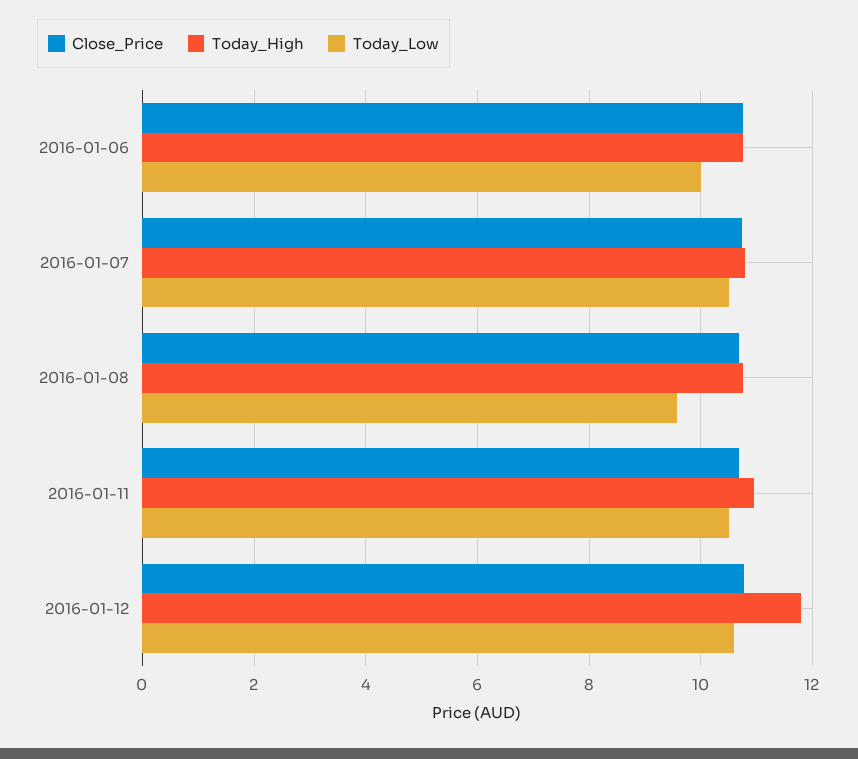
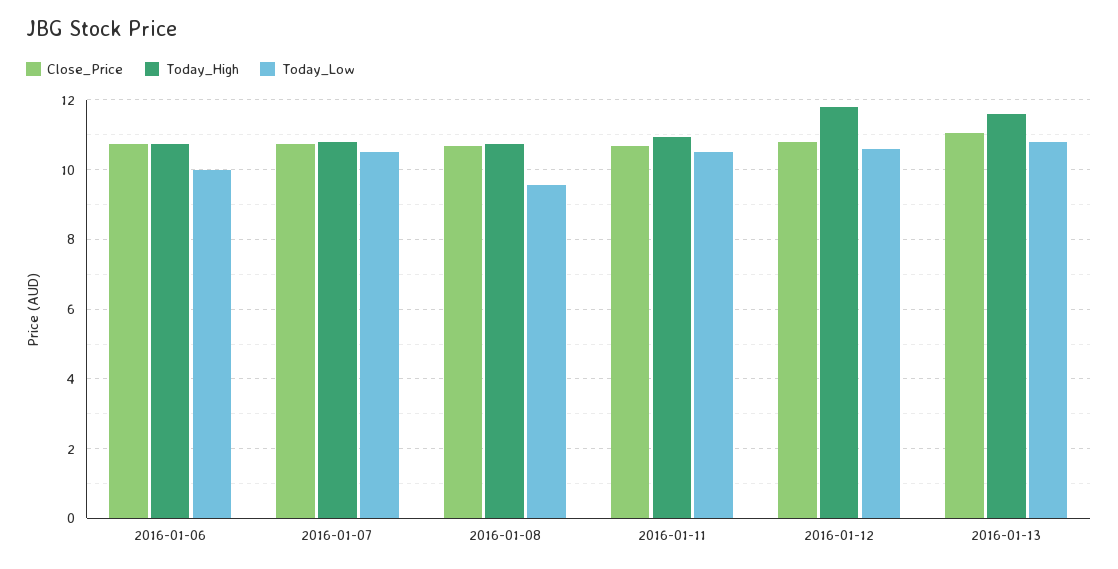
  {
    "Close_Price": {
      "2016-01-06": 10.8,
      "2016-01-07": 10.8,
      "2016-01-08": 10.6,
      "2016-01-11": 10.6,
-     "2016-01-12": 10.8
+     "2016-01-12": 10.8,
+     "2016-01-13": 11
    },
    "Today_High": {
      "2016-01-06": 10.8,
      "2016-01-07": 10.8,
      "2016-01-08": 10.8,
      "2016-01-11": 11,
-     "2016-01-12": 11.8
+     "2016-01-12": 11.8,
+     "2016-01-13": 11.6
    },
    "Today_Low": {
      "2016-01-06": 10,
      "2016-01-07": 10.6,
      "2016-01-08": 9.6,
      "2016-01-11": 10.6,
-     "2016-01-12": 10.6
+     "2016-01-12": 10.6,
+     "2016-01-13": 10.8
    }
  }

